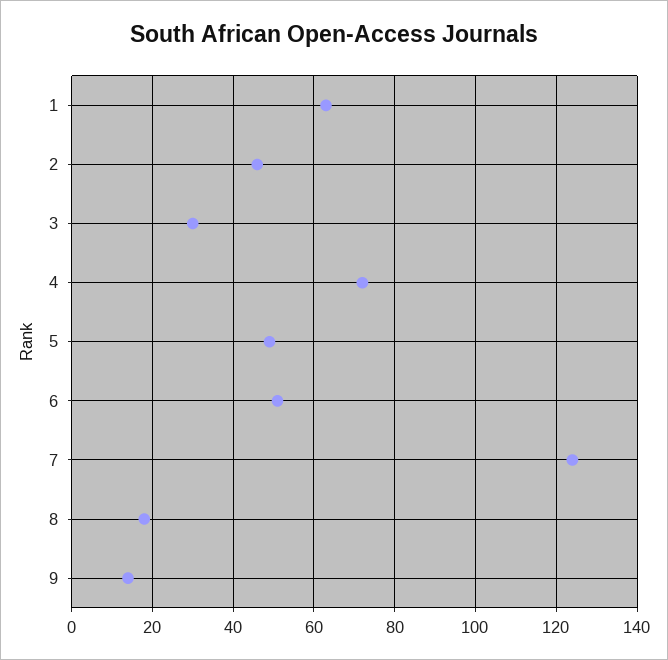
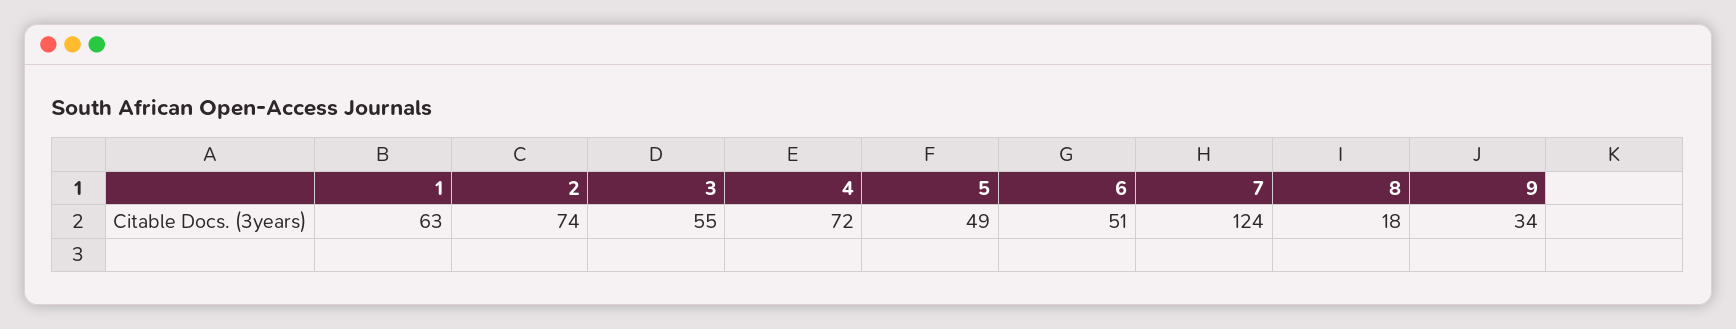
  {
    "1": 63,
-   "2": 45,
+   "2": 74,
-   "3": 30,
+   "3": 55,
    "4": 72,
    "5": 49,
    "6": 51,
    "7": 124,
    "8": 18,
-   "9": 15
+   "9": 34
  }

